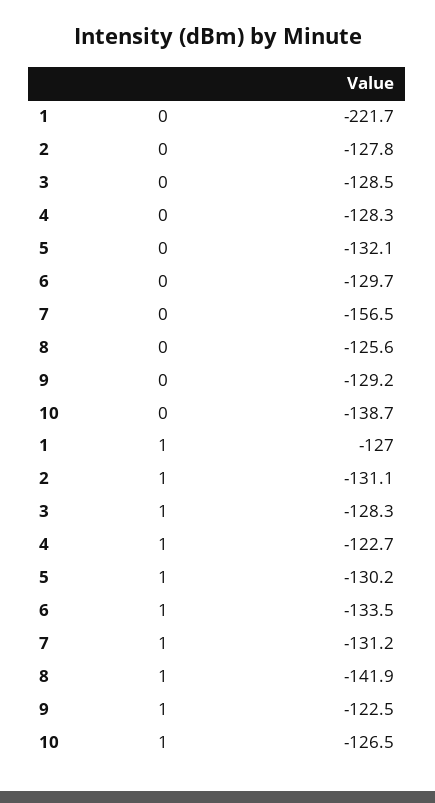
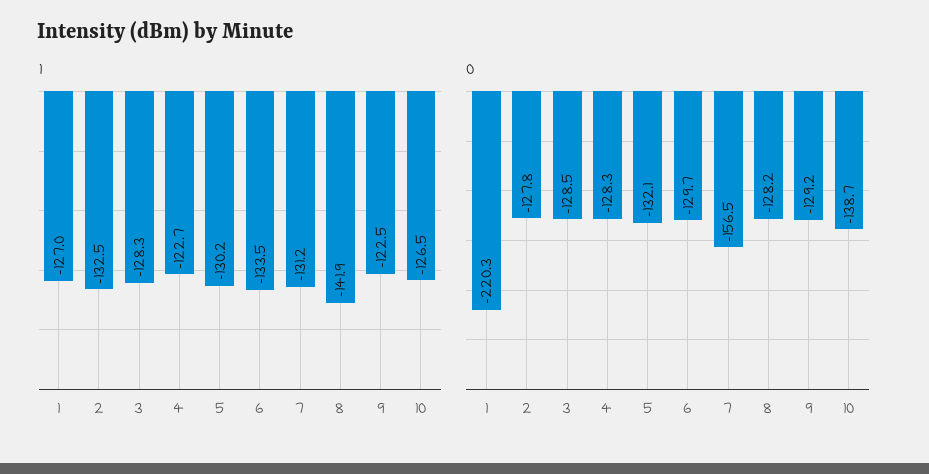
  {
    "0": {
-     "1": -221.7,
+     "1": -220.3,
      "2": -127.8,
      "3": -128.5,
      "4": -128.3,
      "5": -132.1,
      "6": -129.7,
      "7": -156.5,
-     "8": -125.6,
+     "8": -128.2,
      "9": -129.2,
      "10": -138.7
    },
    "1": {
      "1": -127,
-     "2": -131.1,
+     "2": -132.5,
      "3": -128.3,
      "4": -122.7,
      "5": -130.2,
      "6": -133.5,
      "7": -131.2,
      "8": -141.9,
      "9": -122.5,
      "10": -126.5
    }
  }

